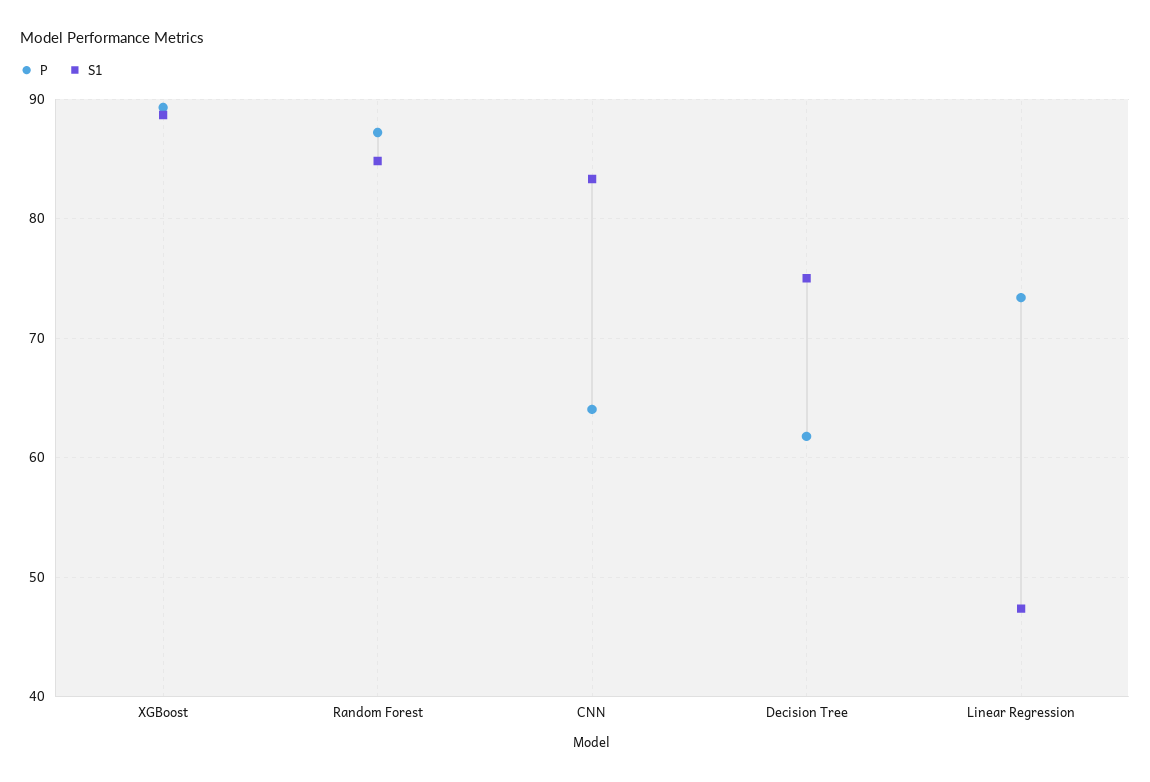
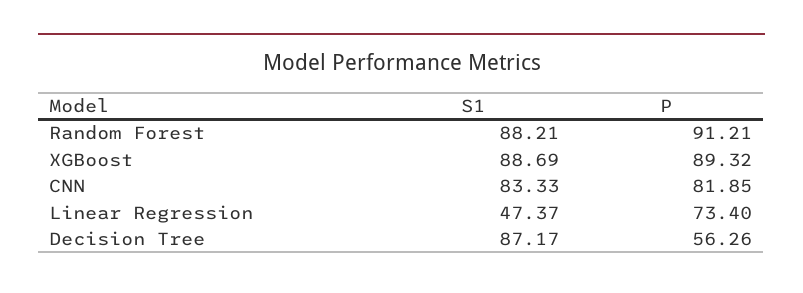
  {
    "P": {
      "XGBoost": 89.32,
-     "Random Forest": 87,
+     "Random Forest": 91.21,
-     "CNN": 64,
+     "CNN": 81.85,
-     "Decision Tree": 62,
+     "Decision Tree": 56.26,
      "Linear Regression": 73.4
    },
    "S1": {
      "XGBoost": 88.69,
-     "Random Forest": 85,
+     "Random Forest": 88.21,
      "CNN": 83.33,
-     "Decision Tree": 75,
+     "Decision Tree": 87.17,
      "Linear Regression": 47.37
    }
  }

